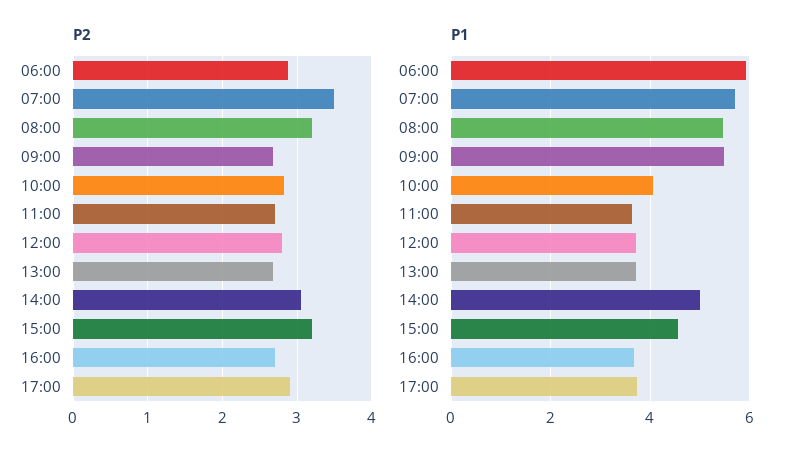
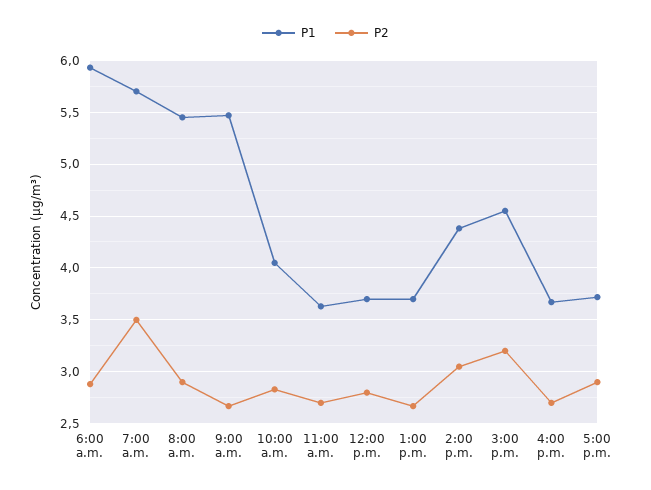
  {
    "P2": {
      "06:00": 2.9,
      "07:00": 3.5,
-     "08:00": 3.2,
+     "08:00": 2.9,
      "09:00": 2.7,
      "10:00": 2.8,
      "11:00": 2.7,
      "12:00": 2.8,
      "13:00": 2.7,
      "14:00": 3.1,
      "15:00": 3.2,
      "16:00": 2.7,
      "17:00": 2.9
    },
    "P1": {
      "06:00": 5.9,
      "07:00": 5.7,
      "08:00": 5.5,
      "09:00": 5.5,
      "10:00": 4.1,
      "11:00": 3.6,
      "12:00": 3.7,
      "13:00": 3.7,
-     "14:00": 5,
+     "14:00": 4.4,
      "15:00": 4.6,
      "16:00": 3.7,
      "17:00": 3.7
    }
  }

